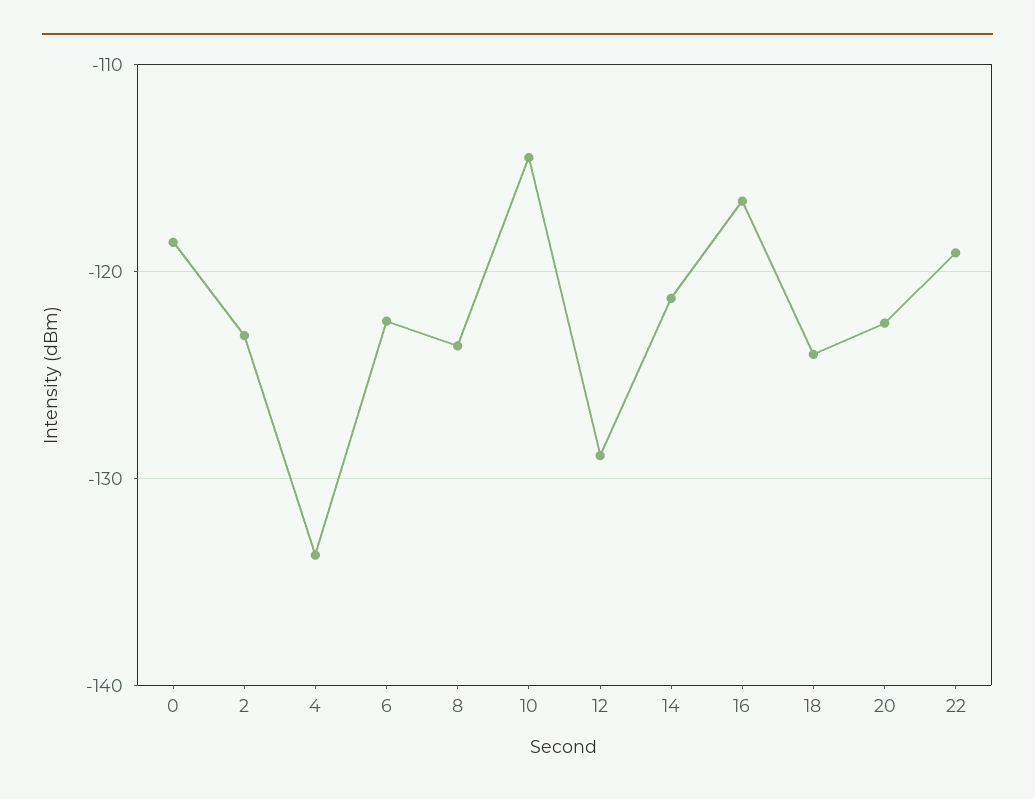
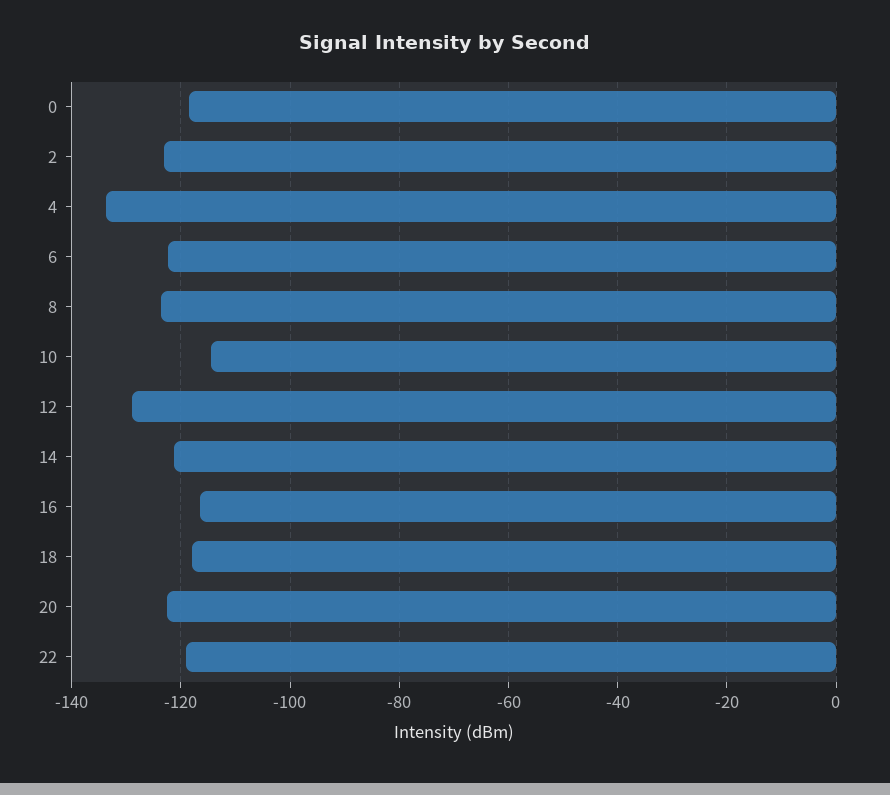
  {
    "0": -119,
    "2": -123,
    "4": -134,
    "6": -122,
    "8": -124,
    "10": -115,
    "12": -129,
    "14": -121,
    "16": -117,
-   "18": -124,
+   "18": -118,
    "20": -123,
    "22": -119
  }

